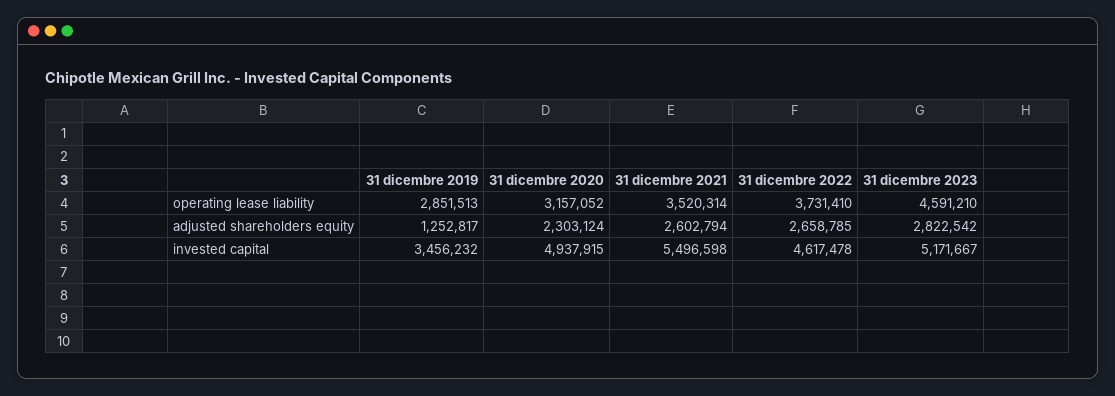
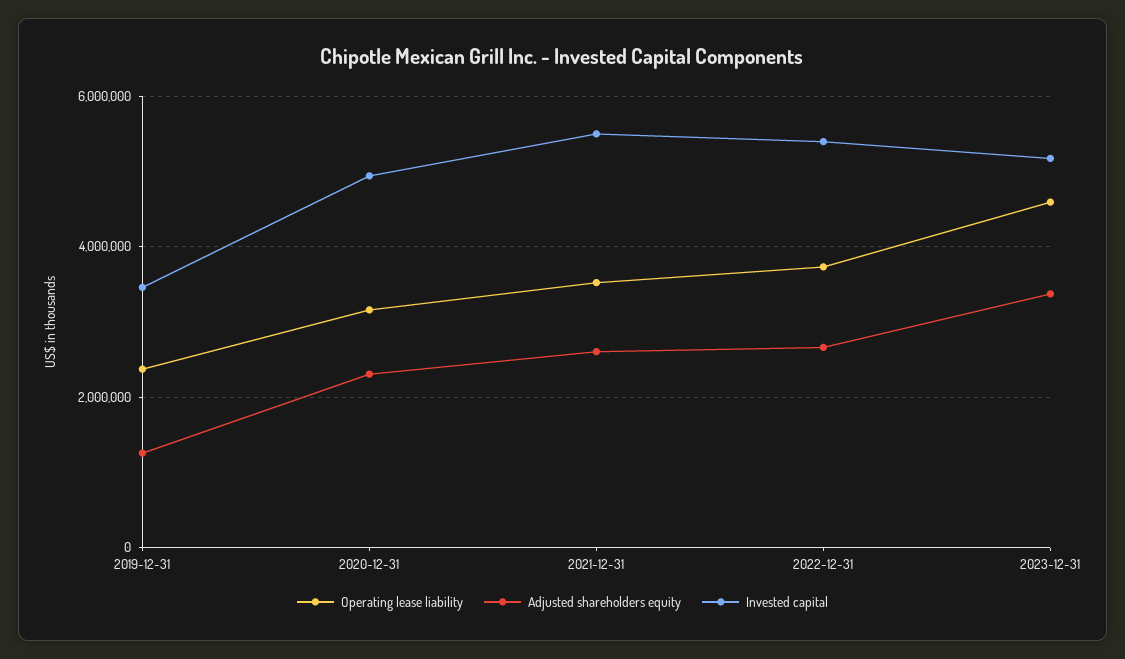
  {
    "operating lease liability": {
-     "31 dicembre 2019": 2851513,
+     "31 dicembre 2019": 2400000,
      "31 dicembre 2020": 3157052,
      "31 dicembre 2021": 3520314,
      "31 dicembre 2022": 3731410,
      "31 dicembre 2023": 4591210
    },
    "adjusted shareholders equity": {
      "31 dicembre 2019": 1252817,
      "31 dicembre 2020": 2303124,
      "31 dicembre 2021": 2602794,
      "31 dicembre 2022": 2658785,
-     "31 dicembre 2023": 2822542
+     "31 dicembre 2023": 3400000
    },
    "invested capital": {
      "31 dicembre 2019": 3456232,
      "31 dicembre 2020": 4937915,
      "31 dicembre 2021": 5496598,
-     "31 dicembre 2022": 4617478,
+     "31 dicembre 2022": 5400000,
      "31 dicembre 2023": 5171667
    }
  }

